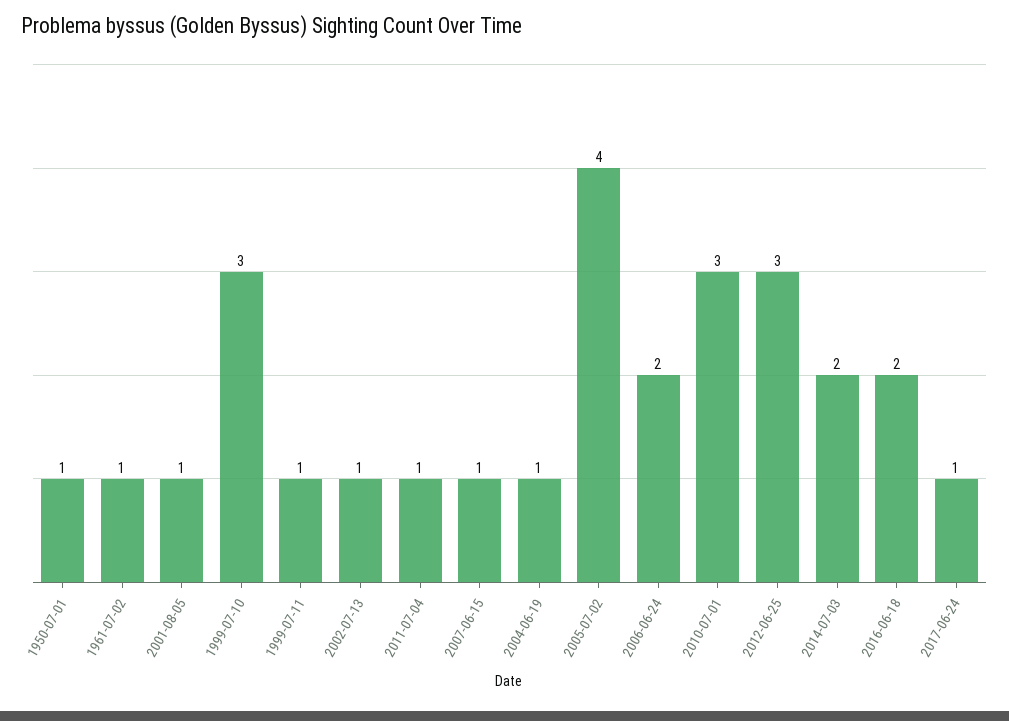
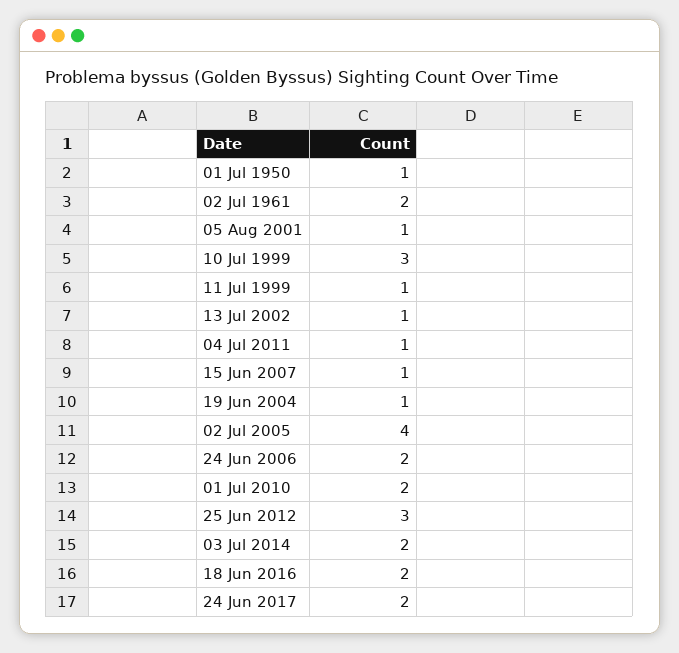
  {
    "1950-07-01": 1,
-   "1961-07-02": 1,
+   "1961-07-02": 2,
    "2001-08-05": 1,
    "1999-07-10": 3,
    "1999-07-11": 1,
    "2002-07-13": 1,
    "2011-07-04": 1,
    "2007-06-15": 1,
    "2004-06-19": 1,
    "2005-07-02": 4,
    "2006-06-24": 2,
-   "2010-07-01": 3,
+   "2010-07-01": 2,
    "2012-06-25": 3,
    "2014-07-03": 2,
    "2016-06-18": 2,
-   "2017-06-24": 1
+   "2017-06-24": 2
  }

